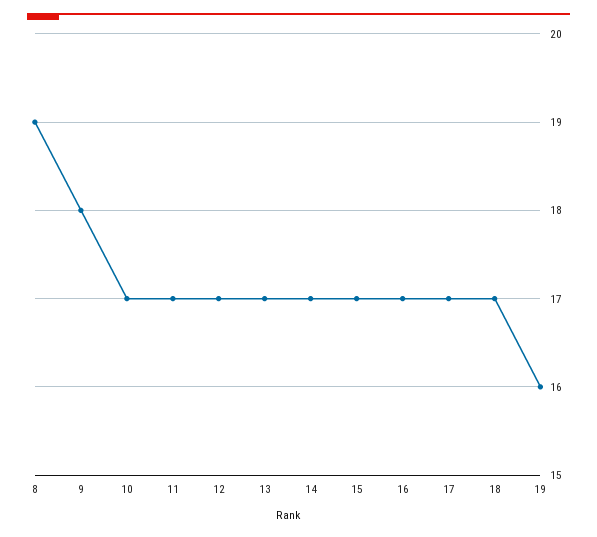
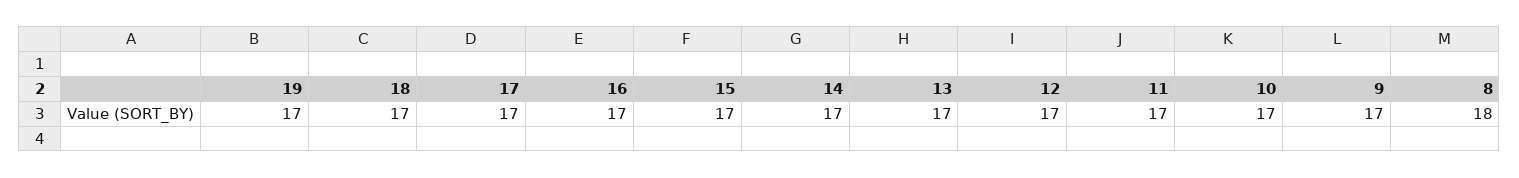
  {
-   "8": 19,
+   "8": 18,
-   "9": 18,
+   "9": 17,
    "10": 17,
    "11": 17,
    "12": 17,
    "13": 17,
    "14": 17,
    "15": 17,
    "16": 17,
    "17": 17,
    "18": 17,
-   "19": 16
+   "19": 17
  }

